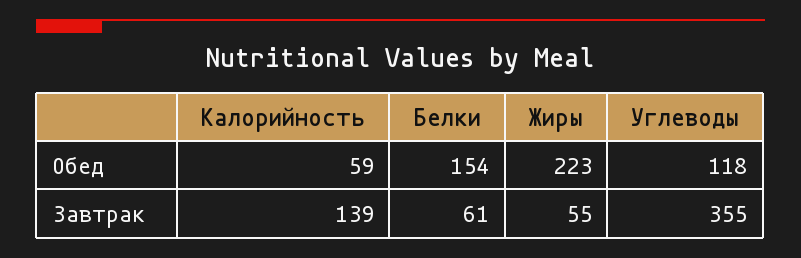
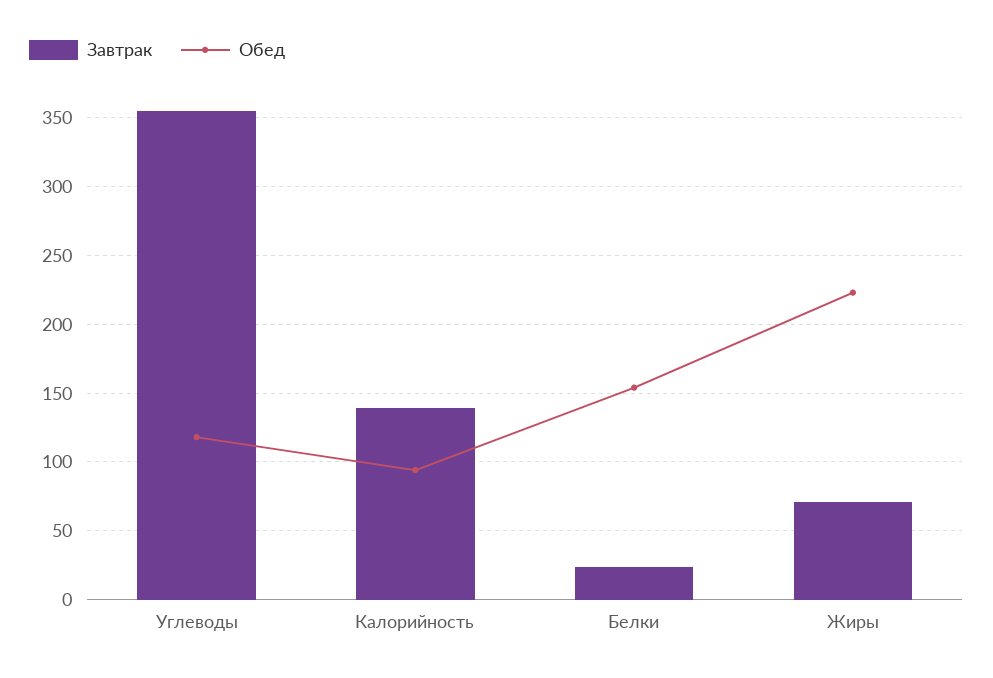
  {
    "Обед": {
-     "Калорийность": 59,
+     "Калорийность": 95,
      "Белки": 154,
      "Жиры": 223,
      "Углеводы": 118
    },
    "Завтрак": {
      "Калорийность": 139,
-     "Белки": 61,
+     "Белки": 25,
-     "Жиры": 55,
+     "Жиры": 70,
      "Углеводы": 355
    }
  }

